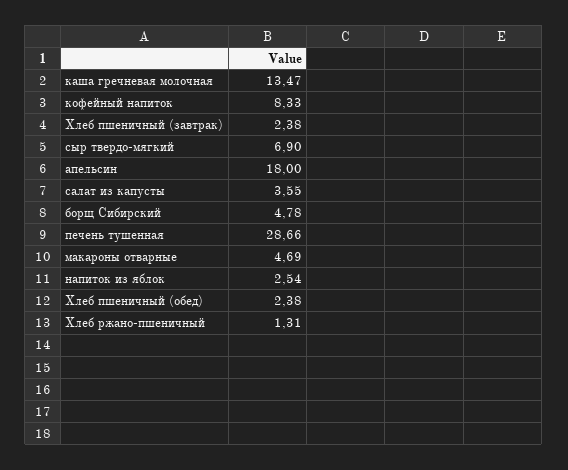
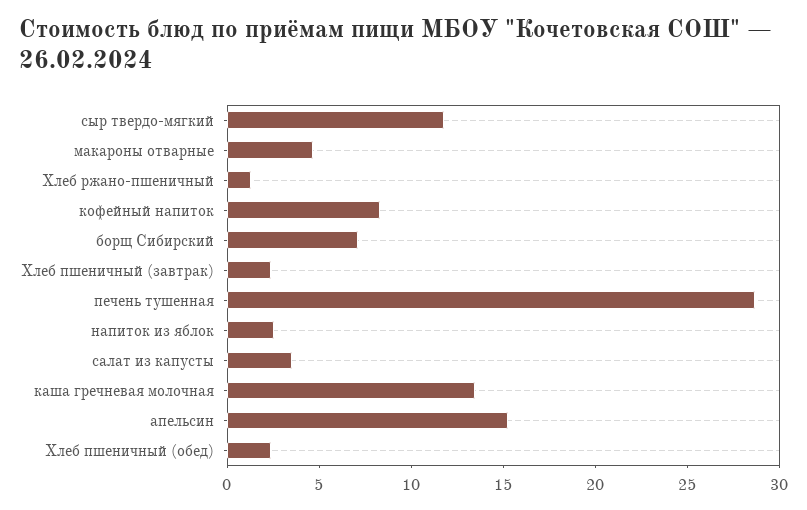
  {
    "каша гречневая молочная": 13.47,
    "кофейный напиток": 8.33,
    "Хлеб пшеничный (завтрак)": 2.38,
-   "сыр твердо-мягкий": 6.9,
+   "сыр твердо-мягкий": 12,
-   "апельсин": 18,
+   "апельсин": 15,
    "салат из капусты": 3.55,
-   "борщ Сибирский": 4.78,
+   "борщ Сибирский": 7,
    "печень тушенная": 28.66,
    "макароны отварные": 4.69,
    "напиток из яблок": 2.54,
    "Хлеб пшеничный (обед)": 2.38,
    "Хлеб ржано-пшеничный": 1.31
  }

